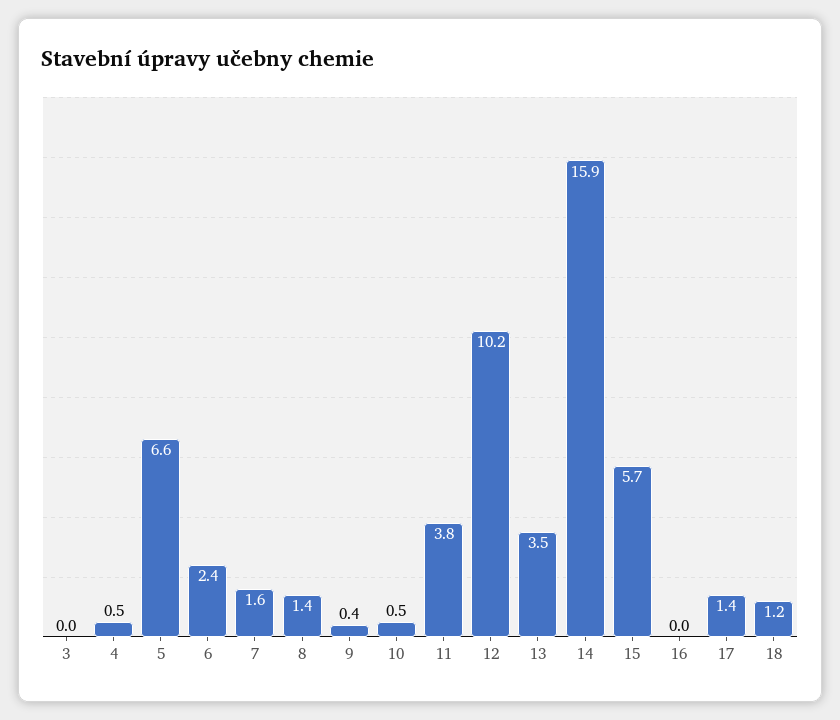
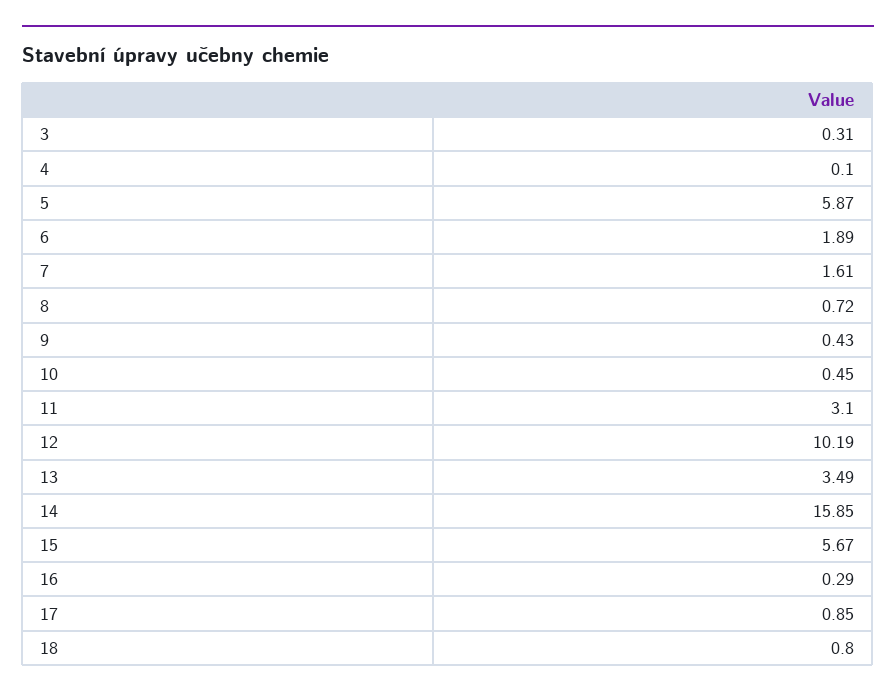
  {
-   "3": 0,
+   "3": 0.31,
-   "4": 0.5,
+   "4": 0.1,
-   "5": 6.6,
+   "5": 5.87,
-   "6": 2.4,
+   "6": 1.89,
    "7": 1.61,
-   "8": 1.4,
+   "8": 0.72,
    "9": 0.43,
    "10": 0.45,
-   "11": 3.8,
+   "11": 3.1,
    "12": 10.19,
    "13": 3.49,
    "14": 15.85,
    "15": 5.67,
-   "16": 0,
+   "16": 0.29,
-   "17": 1.4,
+   "17": 0.85,
-   "18": 1.2
+   "18": 0.8
  }

